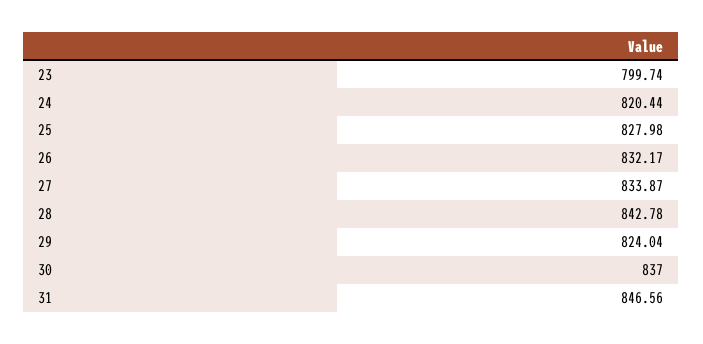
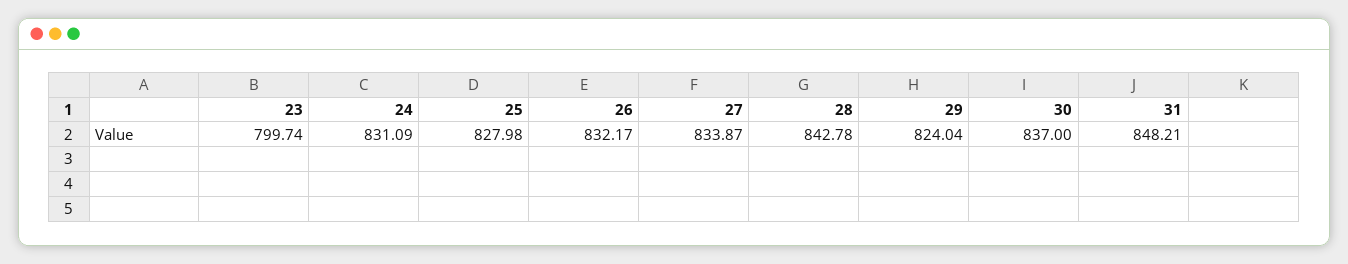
  {
    "23": 799.74,
-   "24": 820.44,
+   "24": 831.09,
    "25": 827.98,
    "26": 832.17,
    "27": 833.87,
    "28": 842.78,
    "29": 824.04,
    "30": 837,
-   "31": 846.56
+   "31": 848.21
  }

